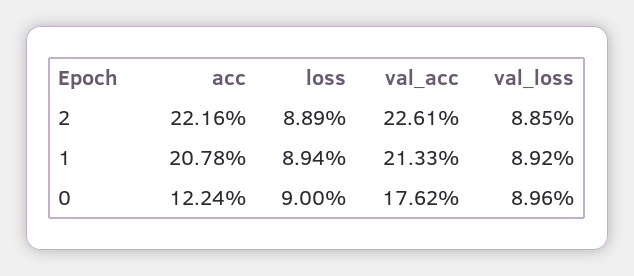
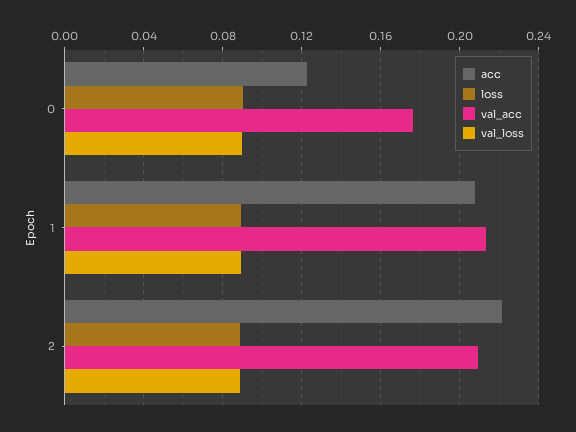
  {
    "acc": {
      "2": 0.2216,
      "1": 0.2078,
      "0": 0.1224
    },
    "loss": {
      "2": 0.0889,
      "1": 0.0894,
      "0": 0.09
    },
    "val_acc": {
-     "2": 0.2261,
+     "2": 0.21,
      "1": 0.2133,
      "0": 0.1762
    },
    "val_loss": {
      "2": 0.0885,
      "1": 0.0892,
      "0": 0.0896
    }
  }

